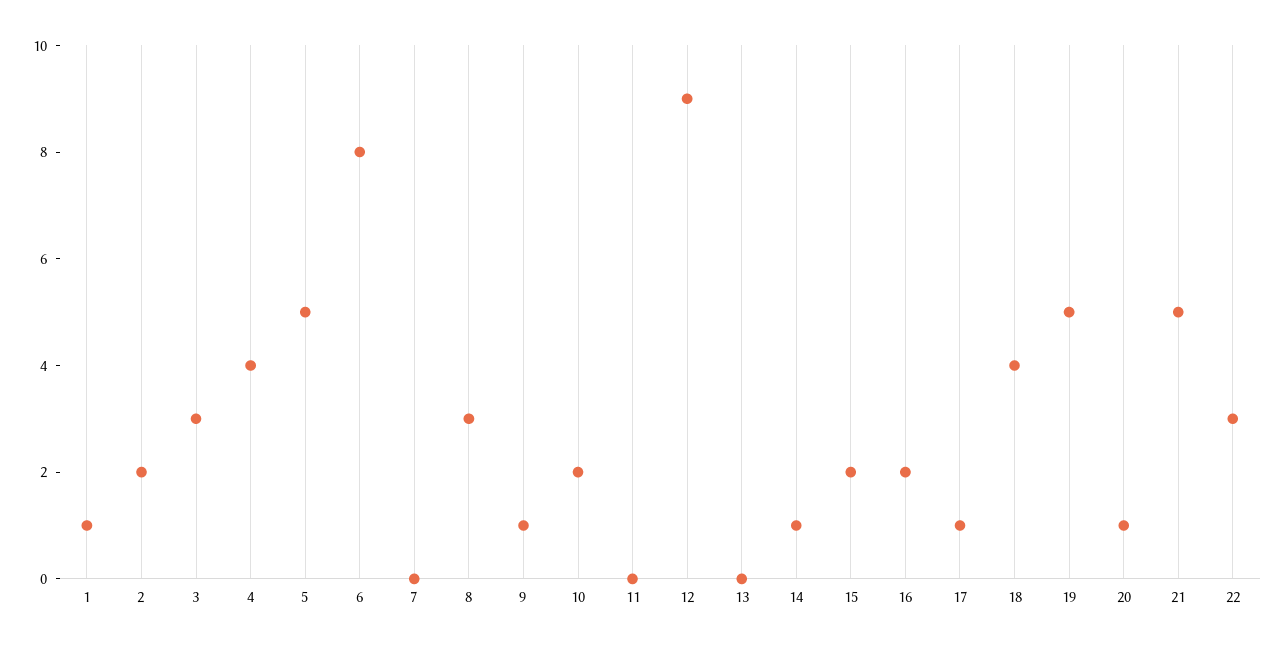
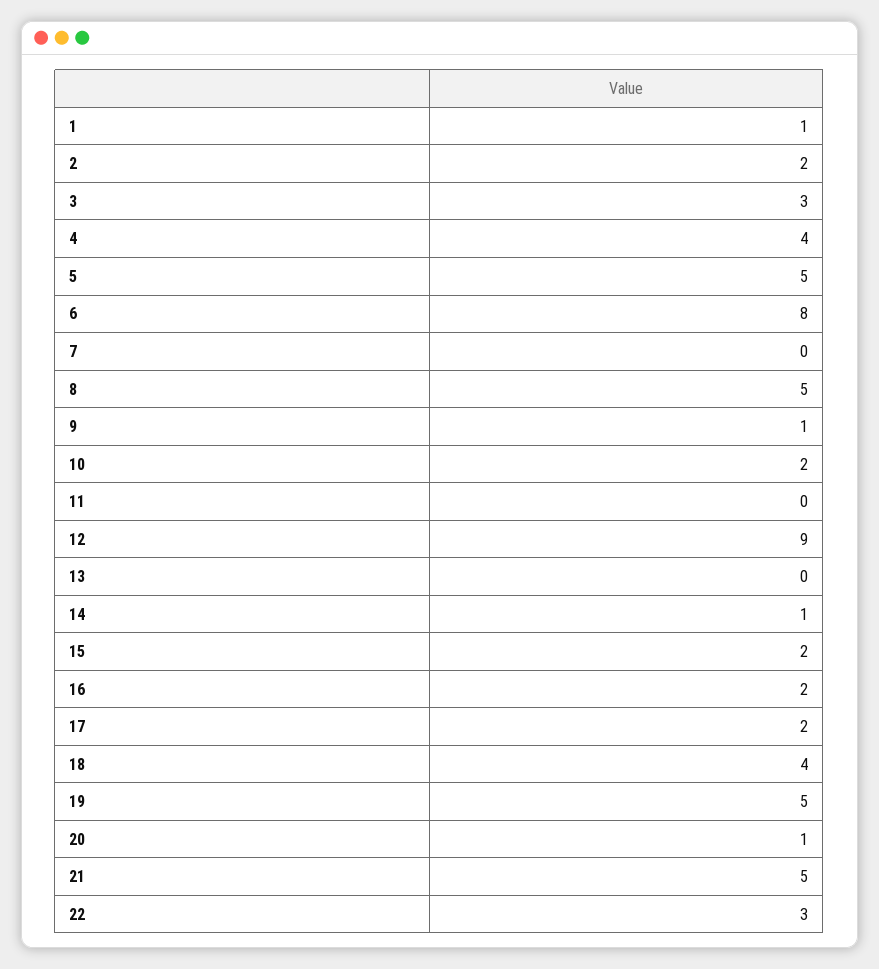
  {
    "1": 1,
    "2": 2,
    "3": 3,
    "4": 4,
    "5": 5,
    "6": 8,
    "7": 0,
-   "8": 3,
+   "8": 5,
    "9": 1,
    "10": 2,
    "11": 0,
    "12": 9,
    "13": 0,
    "14": 1,
    "15": 2,
    "16": 2,
-   "17": 1,
+   "17": 2,
    "18": 4,
    "19": 5,
    "20": 1,
    "21": 5,
    "22": 3
  }

